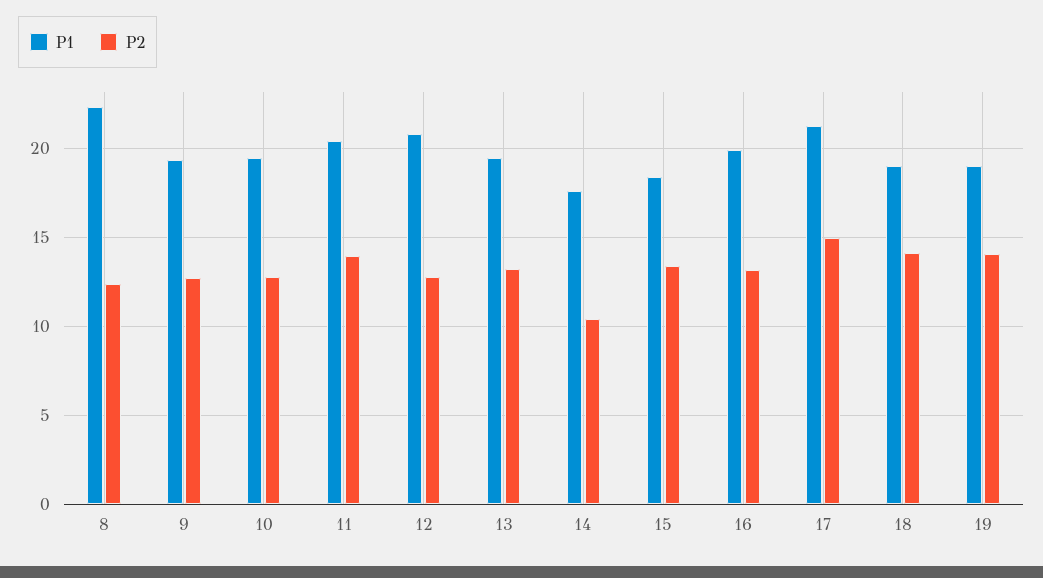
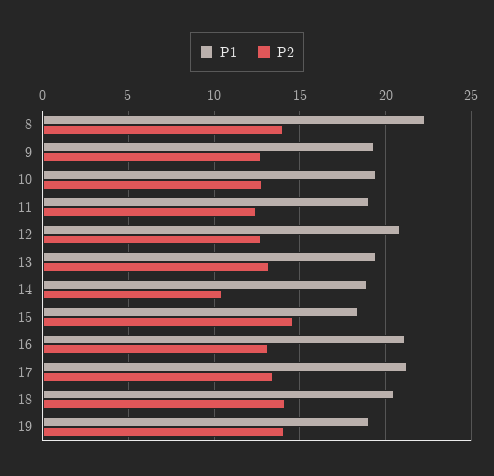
  {
    "P1": {
      "8": 22.5,
      "9": 19.5,
      "10": 19.5,
-     "11": 20.5,
+     "11": 19,
      "12": 21,
      "13": 19.5,
-     "14": 17.5,
+     "14": 19,
      "15": 18.5,
-     "16": 20,
+     "16": 21,
      "17": 21.5,
-     "18": 19,
+     "18": 20.5,
      "19": 19
    },
    "P2": {
-     "8": 12.5,
+     "8": 14,
      "9": 12.5,
      "10": 13,
-     "11": 14,
+     "11": 12.5,
      "12": 13,
      "13": 13,
      "14": 10.5,
-     "15": 13.5,
+     "15": 14.5,
      "16": 13,
-     "17": 15,
+     "17": 13.5,
      "18": 14,
      "19": 14
    }
  }

